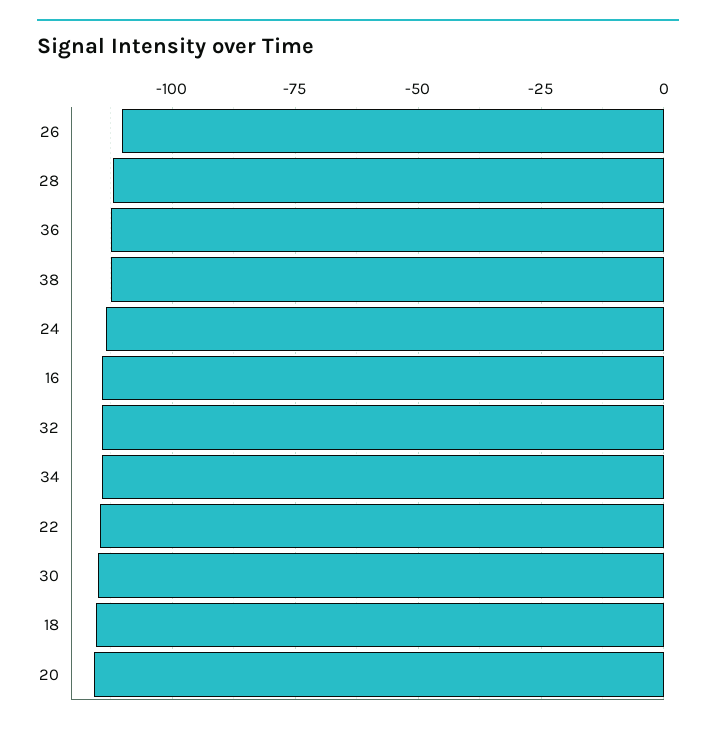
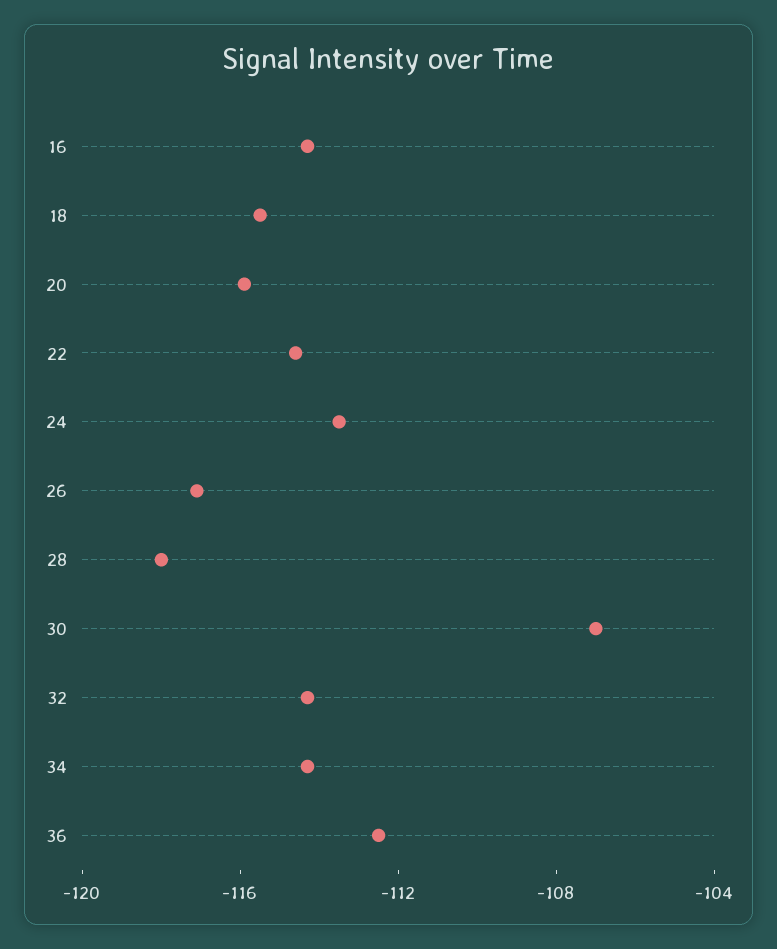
  {
-   "26": -110,
+   "26": -117,
-   "28": -112.5,
+   "28": -118,
    "36": -113,
-   "38": -112.5,
    "24": -114,
    "16": -114,
    "32": -114,
    "34": -114,
    "22": -115,
-   "30": -115,
+   "30": -107,
    "18": -116,
    "20": -116
  }

